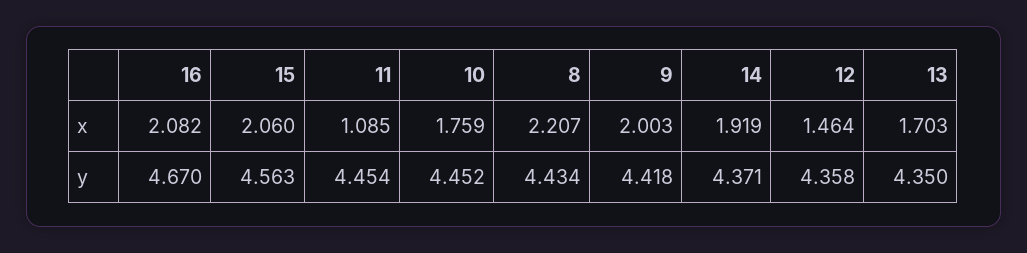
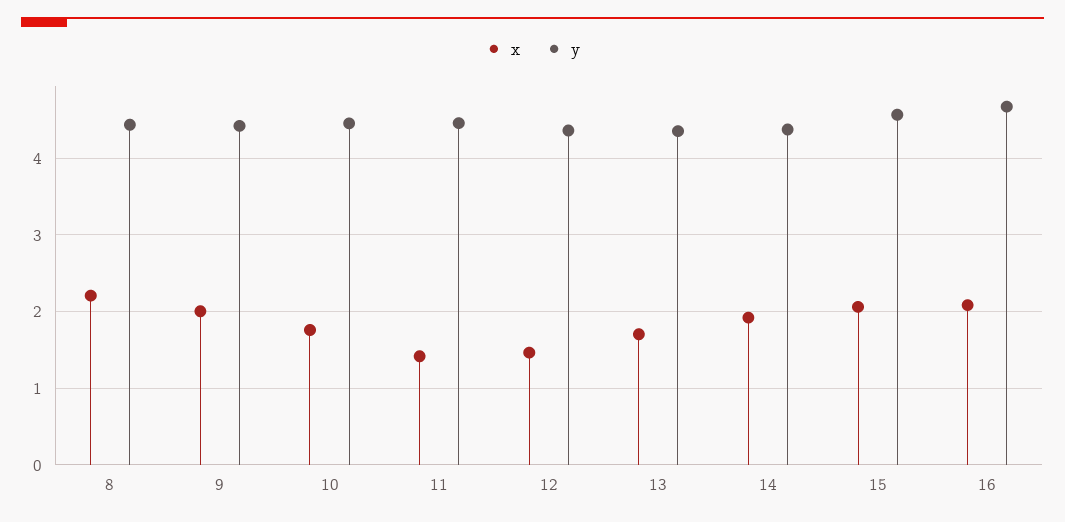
  {
    "x": {
      "16": 2.082,
      "15": 2.06,
-     "11": 1.085,
+     "11": 1.4,
      "10": 1.759,
      "8": 2.207,
      "9": 2.003,
      "14": 1.919,
      "12": 1.464,
      "13": 1.703
    },
    "y": {
      "16": 4.67,
      "15": 4.563,
      "11": 4.454,
      "10": 4.452,
      "8": 4.434,
      "9": 4.418,
      "14": 4.371,
      "12": 4.358,
      "13": 4.35
    }
  }

